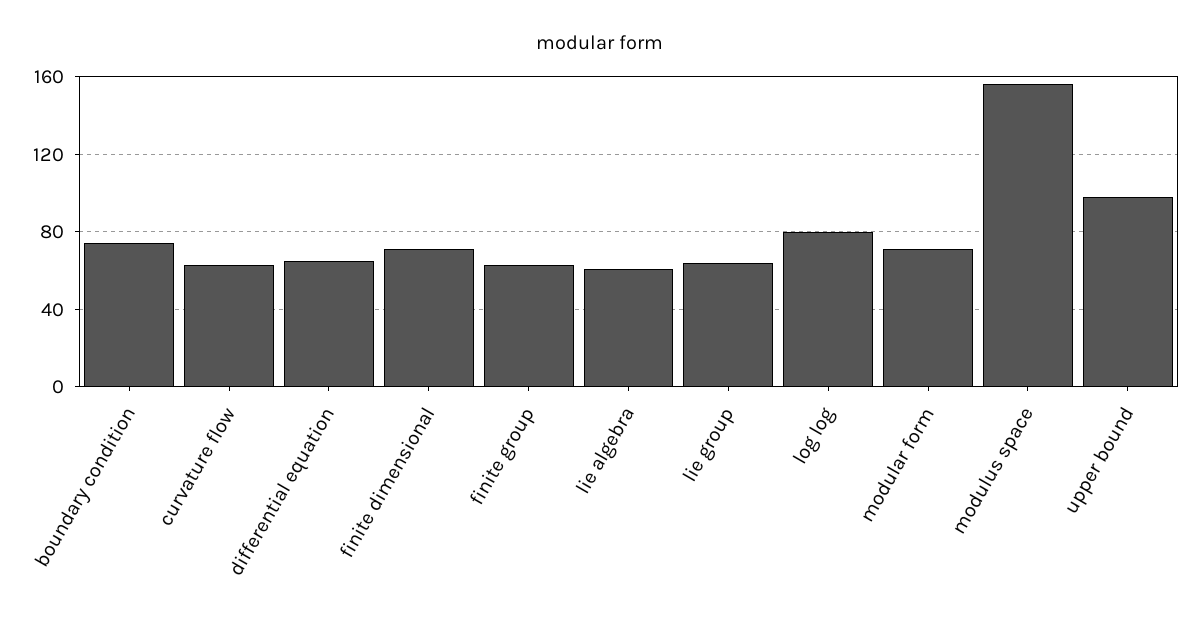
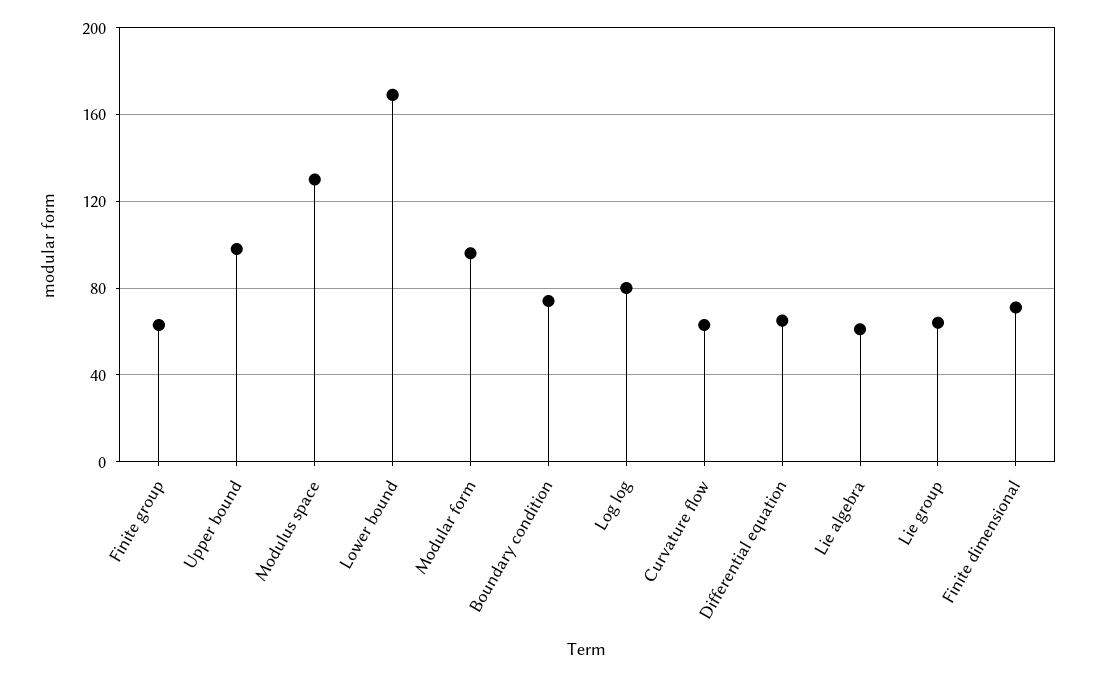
  {
    "boundary condition": 75,
    "curvature flow": 65,
    "differential equation": 65,
    "finite dimensional": 70,
    "finite group": 65,
    "lie algebra": 60,
    "lie group": 65,
    "log log": 80,
-   "modular form": 70,
+   "modular form": 95,
-   "modulus space": 155,
+   "modulus space": 130,
-   "upper bound": 100
+   "upper bound": 100,
+   "Lower bound": 170
  }

